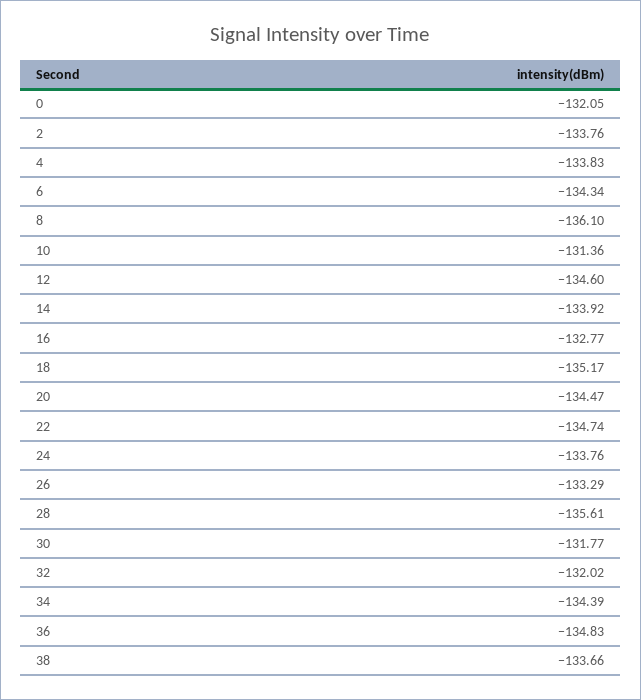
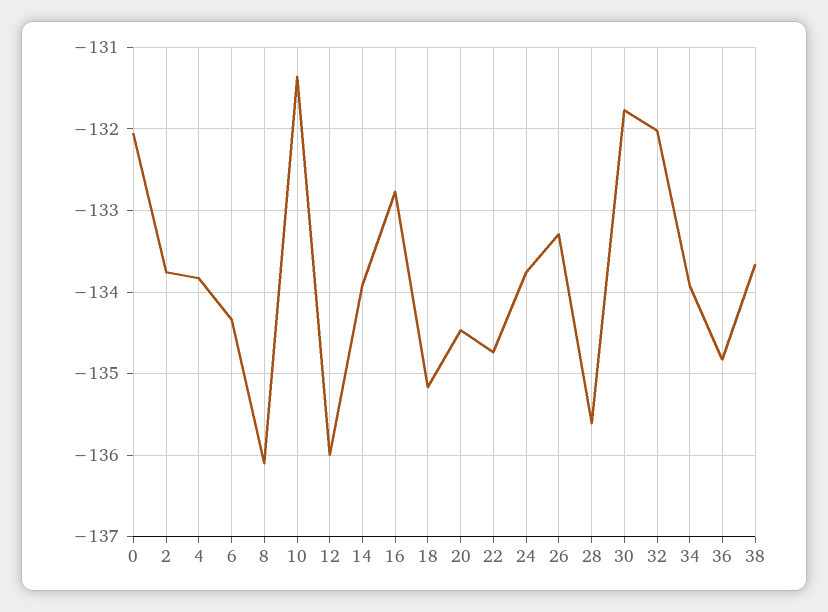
  {
    "0": -132.05,
    "2": -133.76,
    "4": -133.83,
    "6": -134.34,
    "8": -136.1,
    "10": -131.36,
-   "12": -134.6,
+   "12": -136,
    "14": -133.92,
    "16": -132.77,
    "18": -135.17,
    "20": -134.47,
    "22": -134.74,
    "24": -133.76,
    "26": -133.29,
    "28": -135.61,
    "30": -131.77,
    "32": -132.02,
-   "34": -134.39,
+   "34": -133.9,
    "36": -134.83,
    "38": -133.66
  }

